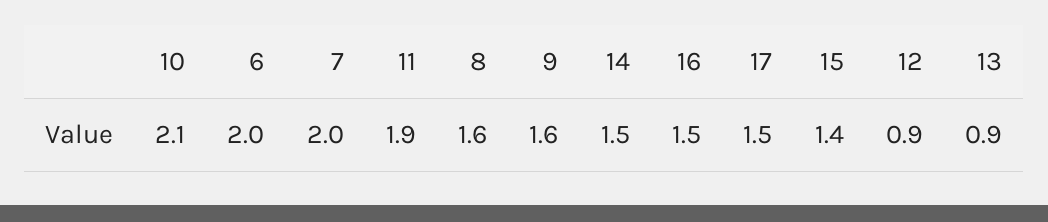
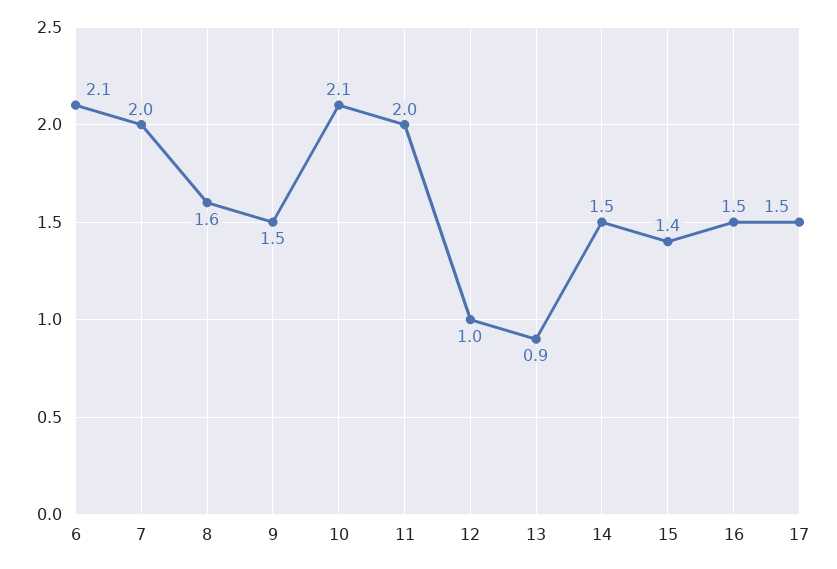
  {
    "10": 2.1,
-   "6": 2,
+   "6": 2.1,
    "7": 2,
-   "11": 1.9,
+   "11": 2,
    "8": 1.6,
-   "9": 1.6,
+   "9": 1.5,
    "14": 1.5,
    "16": 1.5,
    "17": 1.5,
    "15": 1.4,
-   "12": 0.9,
+   "12": 1,
    "13": 0.9
  }

